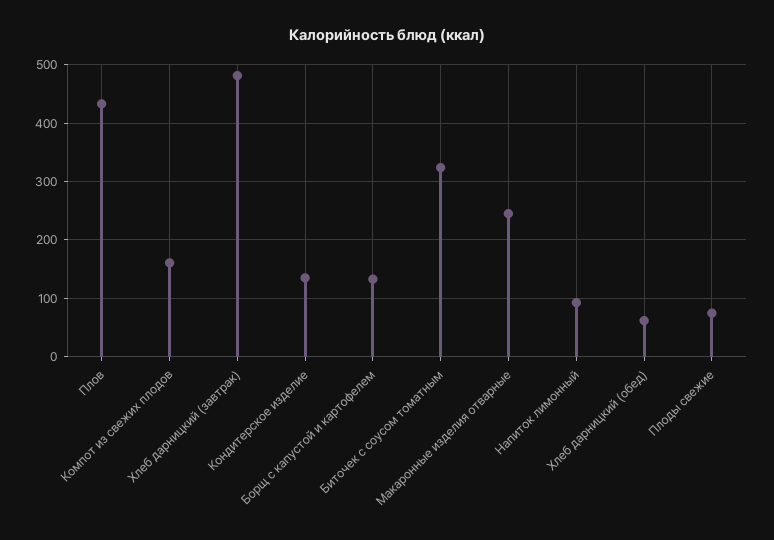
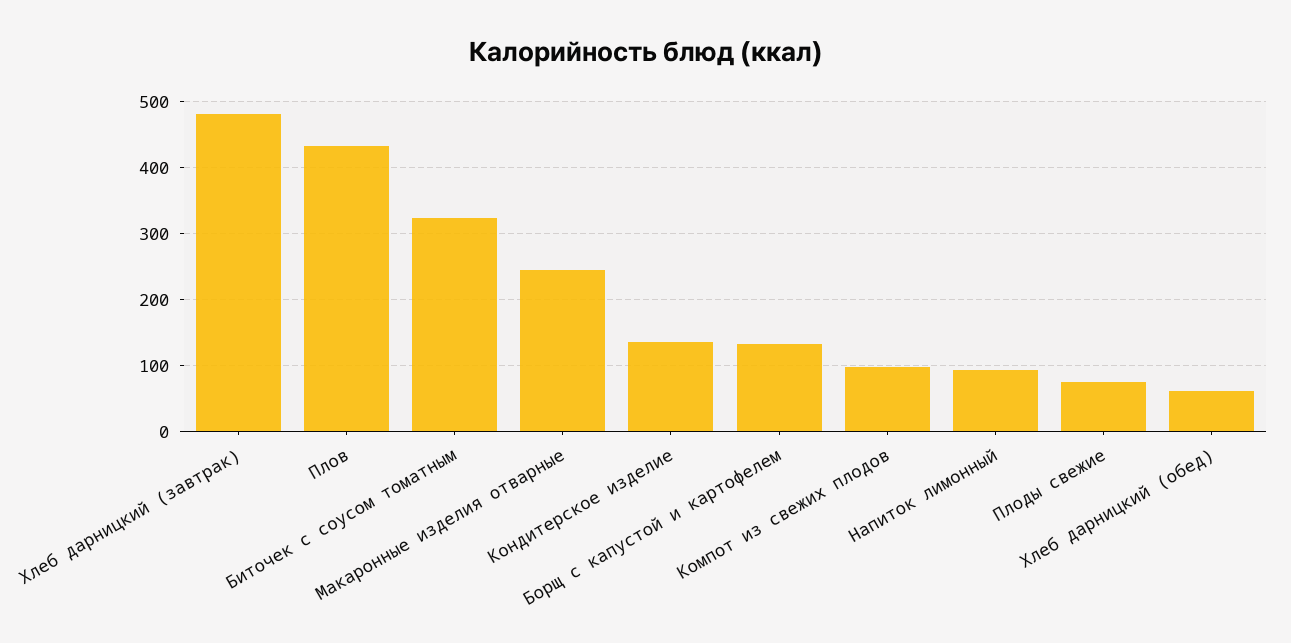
  {
    "Плов": 430,
-   "Компот из свежих плодов": 160,
+   "Компот из свежих плодов": 100,
    "Хлеб дарницкий (завтрак)": 480,
    "Кондитерское изделие": 140,
    "Борщ с капустой и картофелем": 130,
    "Биточек с соусом томатным": 320,
    "Макаронные изделия отварные": 250,
    "Напиток лимонный": 90,
    "Хлеб дарницкий (обед)": 60,
    "Плоды свежие": 80
  }

